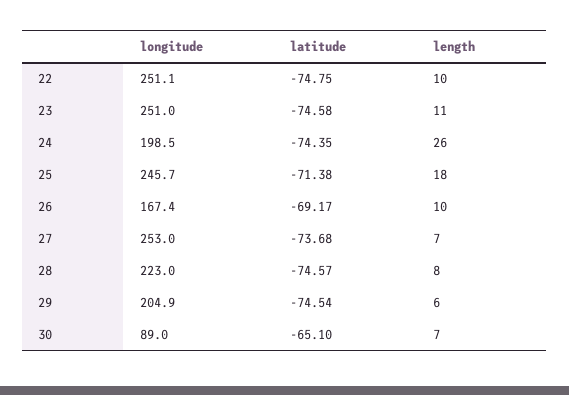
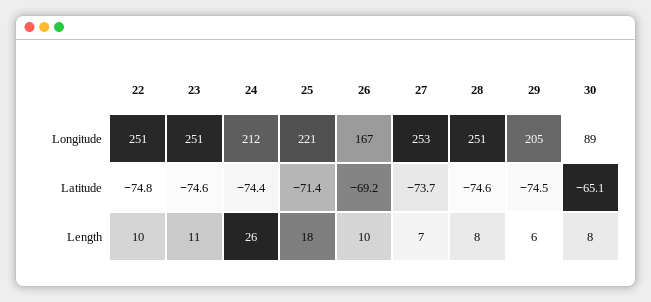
  {
    "longitude": {
      "22": 251.1,
      "23": 251,
-     "24": 198.5,
+     "24": 212,
-     "25": 245.7,
+     "25": 221,
      "26": 167.4,
      "27": 253,
-     "28": 223,
+     "28": 251,
      "29": 204.9,
      "30": 89
    },
    "latitude": {
      "22": -74.75,
      "23": -74.58,
      "24": -74.35,
      "25": -71.38,
      "26": -69.17,
      "27": -73.68,
      "28": -74.57,
      "29": -74.54,
      "30": -65.1
    },
    "length": {
      "22": 10,
      "23": 11,
      "24": 26,
      "25": 18,
      "26": 10,
      "27": 7,
      "28": 8,
      "29": 6,
-     "30": 7
+     "30": 8
    }
  }

